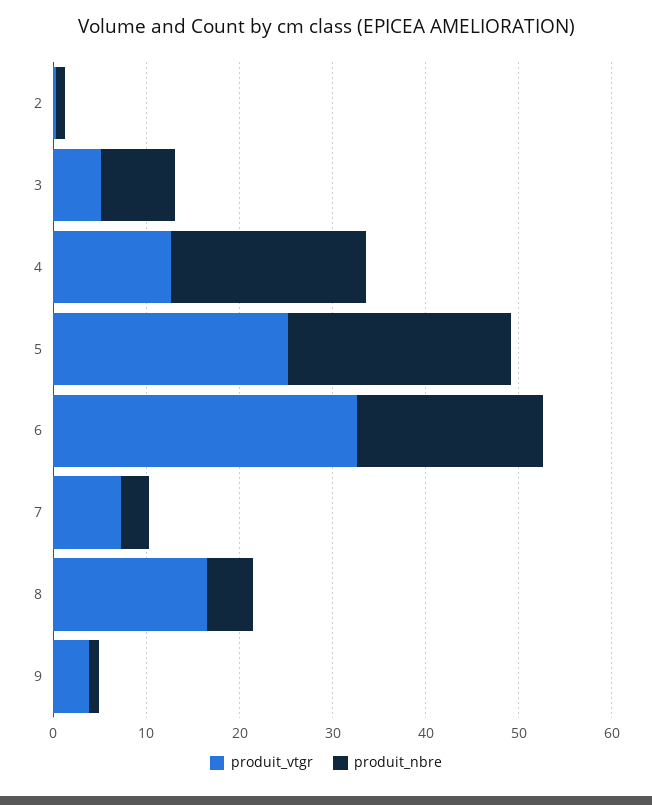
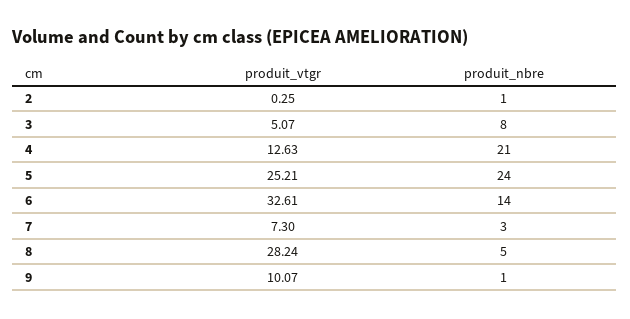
  {
    "produit_vtgr": {
      "2": 0.25,
      "3": 5.07,
      "4": 12.63,
      "5": 25.21,
      "6": 32.61,
      "7": 7.3,
-     "8": 16,
+     "8": 28.24,
-     "9": 4
+     "9": 10.07
    },
    "produit_nbre": {
      "2": 1,
      "3": 8,
      "4": 21,
      "5": 24,
-     "6": 20,
+     "6": 14,
      "7": 3,
      "8": 5,
      "9": 1
    }
  }

